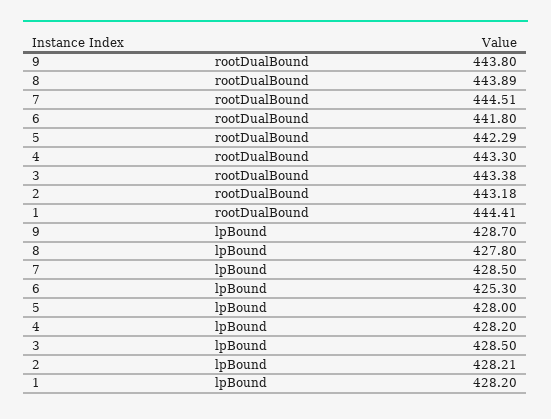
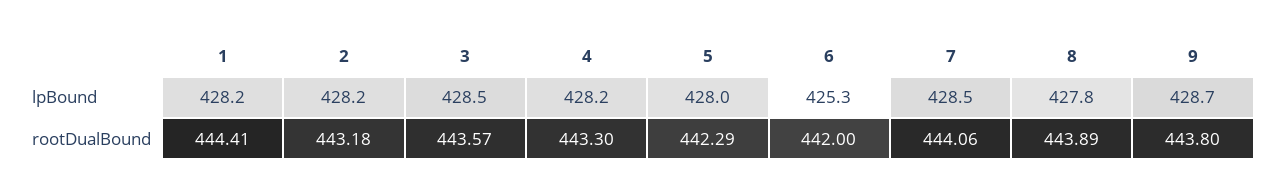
  {
    "9": {
      "rootDualBound": 443.8,
      "lpBound": 428.7
    },
    "8": {
      "rootDualBound": 443.89,
      "lpBound": 427.8
    },
    "7": {
-     "rootDualBound": 444.51,
+     "rootDualBound": 444.06,
      "lpBound": 428.5
    },
    "6": {
-     "rootDualBound": 441.8,
+     "rootDualBound": 442,
      "lpBound": 425.3
    },
    "5": {
      "rootDualBound": 442.29,
      "lpBound": 428
    },
    "4": {
      "rootDualBound": 443.3,
      "lpBound": 428.2
    },
    "3": {
-     "rootDualBound": 443.38,
+     "rootDualBound": 443.57,
      "lpBound": 428.5
    },
    "2": {
      "rootDualBound": 443.18,
      "lpBound": 428.21
    },
    "1": {
      "rootDualBound": 444.41,
      "lpBound": 428.2
    }
  }

